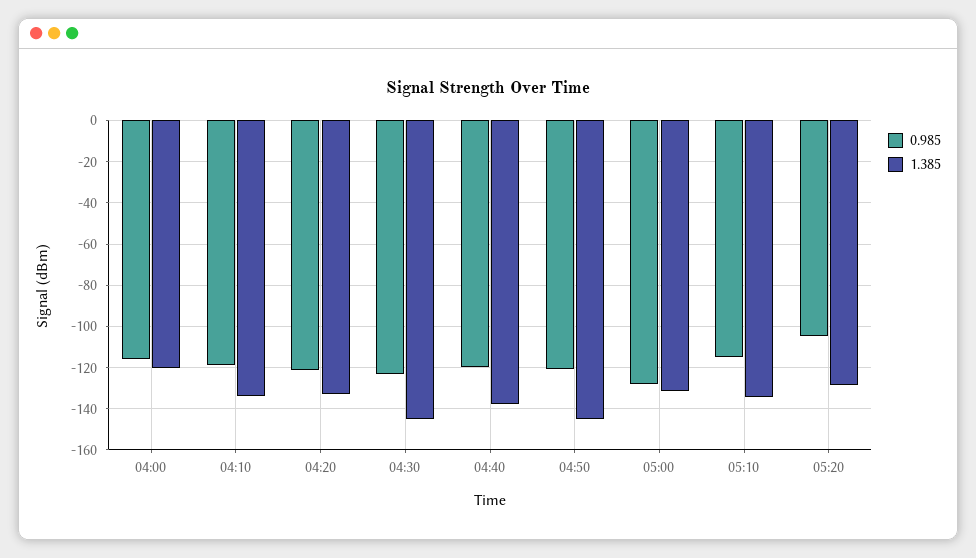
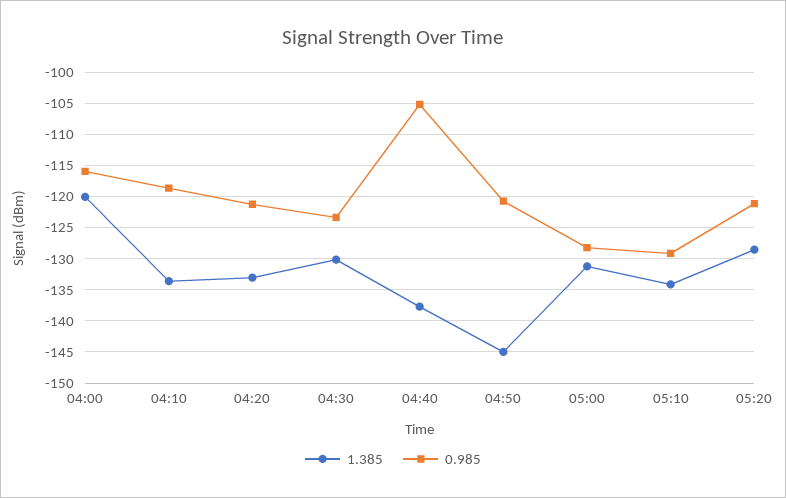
  {
    "0.985": {
      "04:00": -116,
      "04:10": -119,
      "04:20": -121,
      "04:30": -123,
-     "04:40": -120,
+     "04:40": -105,
      "04:50": -121,
      "05:00": -128,
-     "05:10": -115,
+     "05:10": -129,
-     "05:20": -105
+     "05:20": -121
    },
    "1.385": {
      "04:00": -120,
      "04:10": -134,
      "04:20": -133,
-     "04:30": -145,
+     "04:30": -130,
      "04:40": -138,
      "04:50": -145,
      "05:00": -131,
      "05:10": -134,
      "05:20": -129
    }
  }

